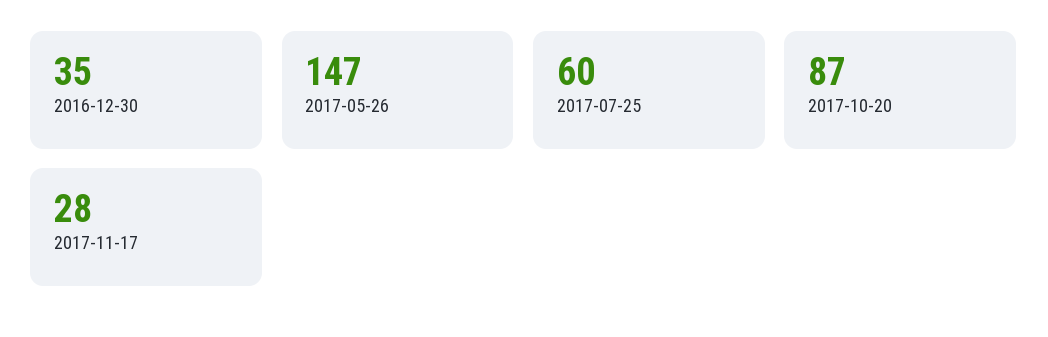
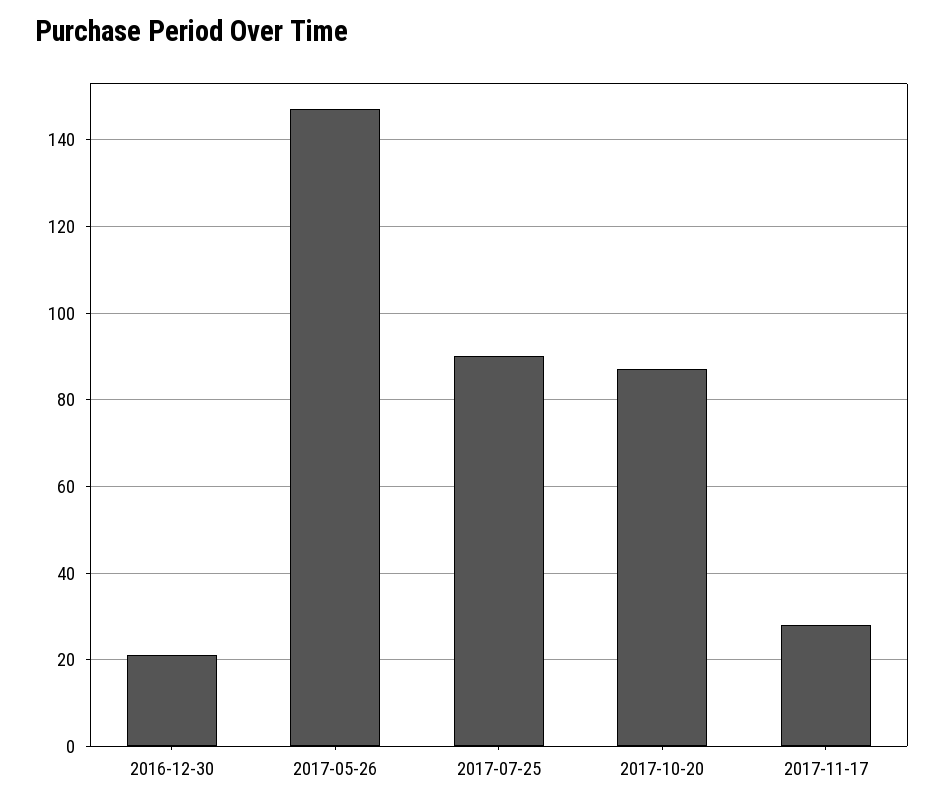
  {
-   "2016-12-30": 35,
+   "2016-12-30": 20,
    "2017-05-26": 147,
-   "2017-07-25": 60,
+   "2017-07-25": 90,
    "2017-10-20": 87,
    "2017-11-17": 28
  }

